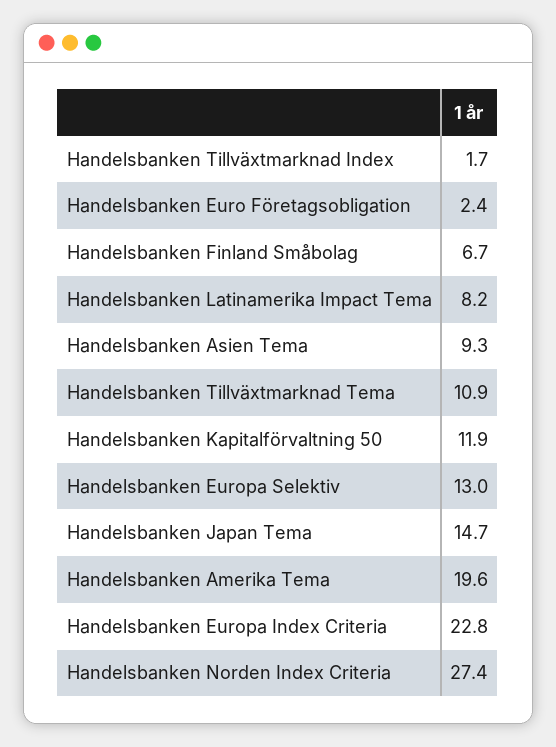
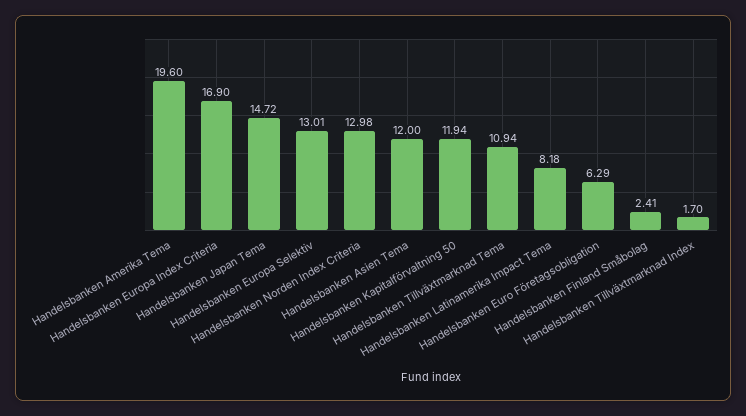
  {
    "Handelsbanken Tillväxtmarknad Index": 1.7,
-   "Handelsbanken Euro Företagsobligation": 2.4,
+   "Handelsbanken Euro Företagsobligation": 6.29,
-   "Handelsbanken Finland Småbolag": 6.7,
+   "Handelsbanken Finland Småbolag": 2.41,
    "Handelsbanken Latinamerika Impact Tema": 8.18,
-   "Handelsbanken Asien Tema": 9.3,
+   "Handelsbanken Asien Tema": 12,
    "Handelsbanken Tillväxtmarknad Tema": 10.94,
    "Handelsbanken Kapitalförvaltning 50": 11.94,
    "Handelsbanken Europa Selektiv": 13.01,
    "Handelsbanken Japan Tema": 14.72,
    "Handelsbanken Amerika Tema": 19.6,
-   "Handelsbanken Europa Index Criteria": 22.8,
+   "Handelsbanken Europa Index Criteria": 16.9,
-   "Handelsbanken Norden Index Criteria": 27.4
+   "Handelsbanken Norden Index Criteria": 12.98
  }

